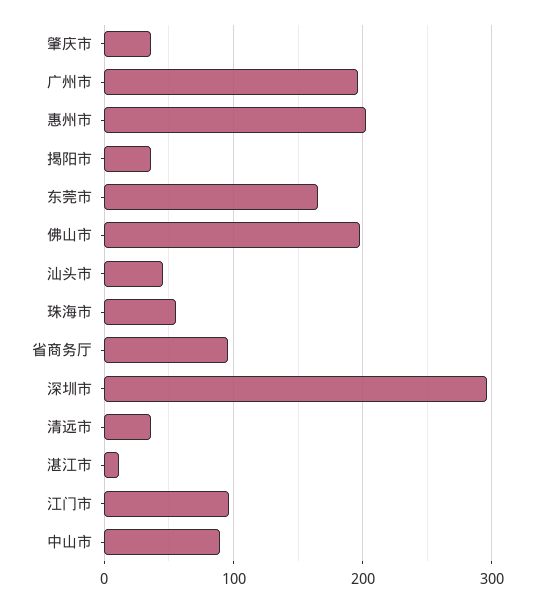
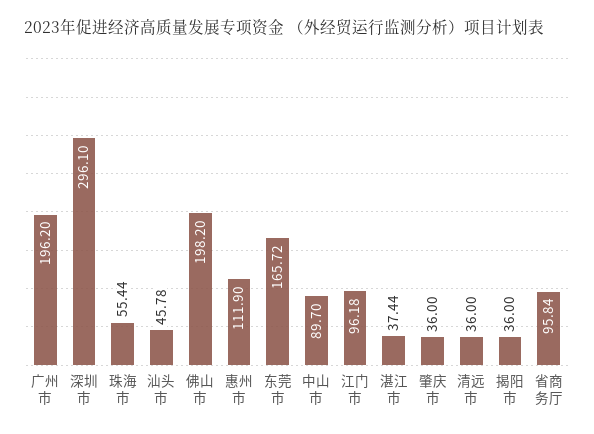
  {
    "肇庆市": 36,
    "广州市": 196.2,
-   "惠州市": 200,
+   "惠州市": 111.9,
    "揭阳市": 36,
    "东莞市": 165.72,
    "佛山市": 198.2,
    "汕头市": 45.78,
    "珠海市": 55.44,
    "省商务厅": 95.84,
    "深圳市": 296.1,
    "清远市": 36,
-   "湛江市": 10,
+   "湛江市": 37.44,
    "江门市": 96.18,
    "中山市": 89.7
  }

